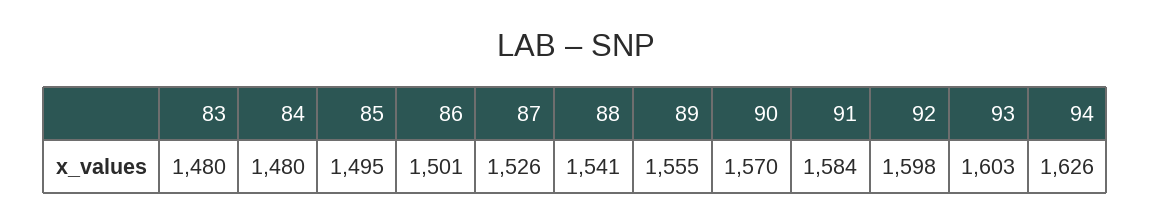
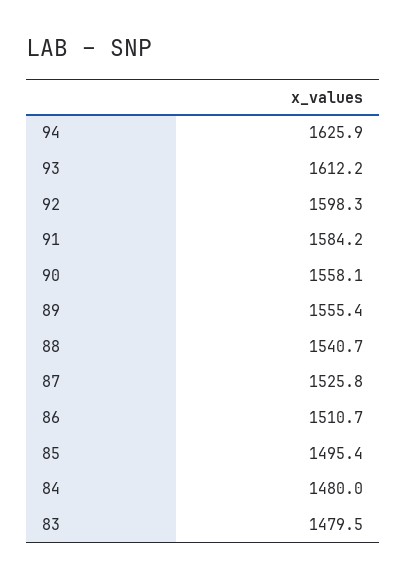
  {
    "83": 1479.5,
    "84": 1480,
    "85": 1495.4,
-   "86": 1501,
+   "86": 1510.7,
    "87": 1525.8,
    "88": 1540.7,
    "89": 1555.4,
-   "90": 1570,
+   "90": 1558.1,
    "91": 1584.2,
    "92": 1598.3,
-   "93": 1603,
+   "93": 1612.2,
    "94": 1625.9
  }

